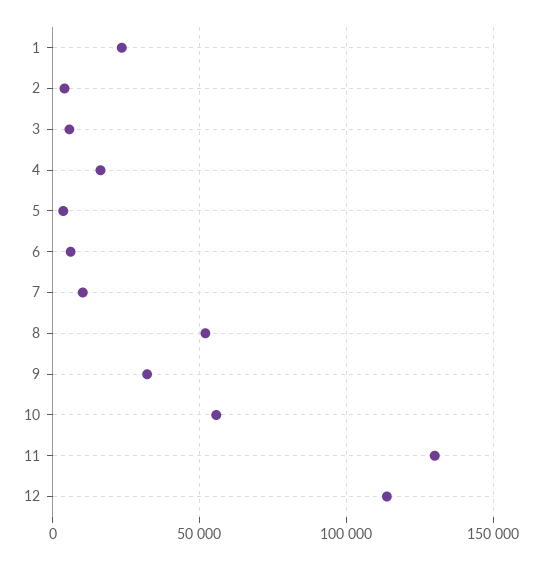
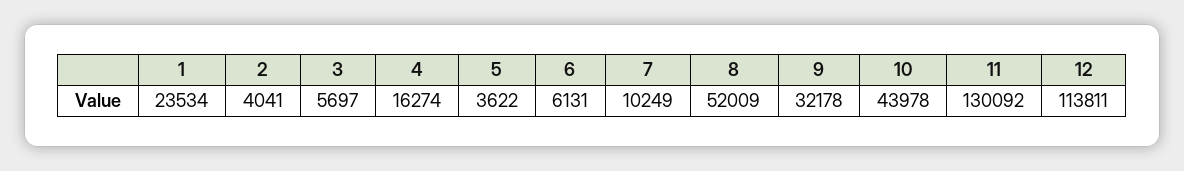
  {
    "1": 23534,
    "2": 4041,
    "3": 5697,
    "4": 16274,
    "5": 3622,
    "6": 6131,
    "7": 10249,
    "8": 52009,
    "9": 32178,
-   "10": 55000,
+   "10": 43978,
    "11": 130092,
    "12": 113811
  }

